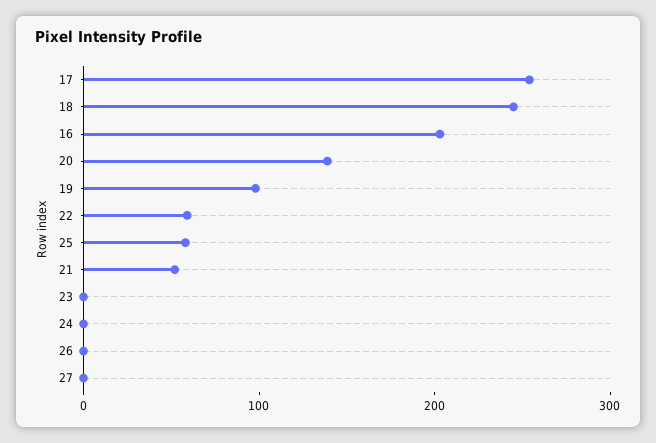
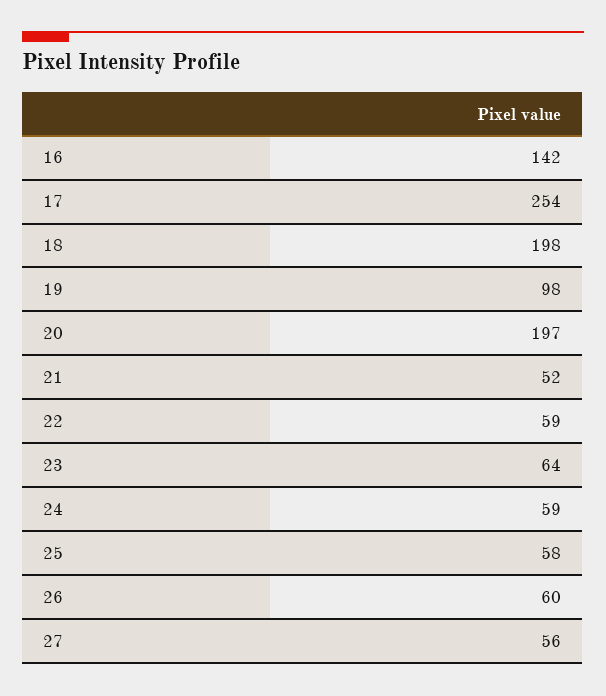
  {
    "17": 254,
-   "18": 240,
+   "18": 198,
-   "16": 200,
+   "16": 142,
-   "20": 140,
+   "20": 197,
    "19": 98,
    "22": 59,
    "25": 58,
    "21": 52,
-   "23": 0,
+   "23": 64,
-   "24": 0,
+   "24": 59,
-   "26": 0,
+   "26": 60,
-   "27": 0
+   "27": 56
  }

